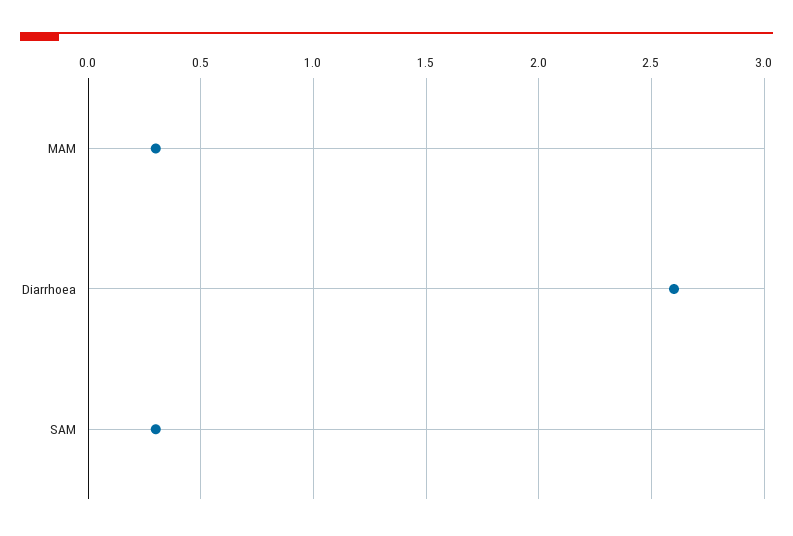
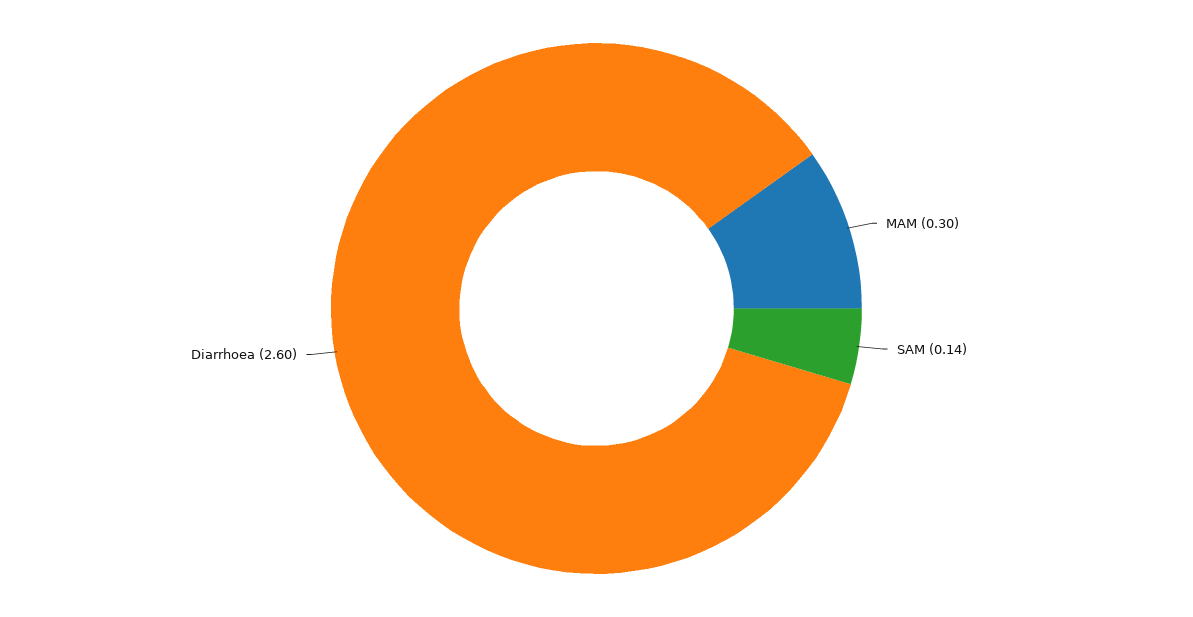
  {
    "MAM": 0.3,
    "Diarrhoea": 2.6,
-   "SAM": 0.3
+   "SAM": 0.14
  }

